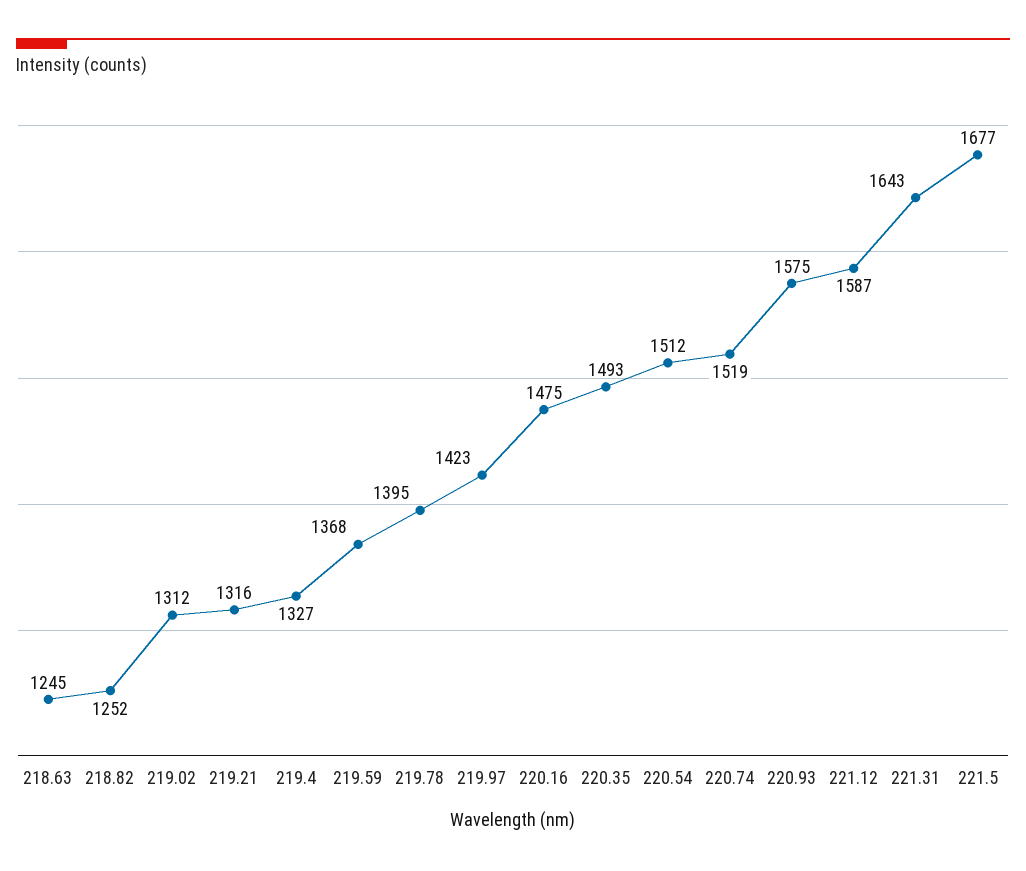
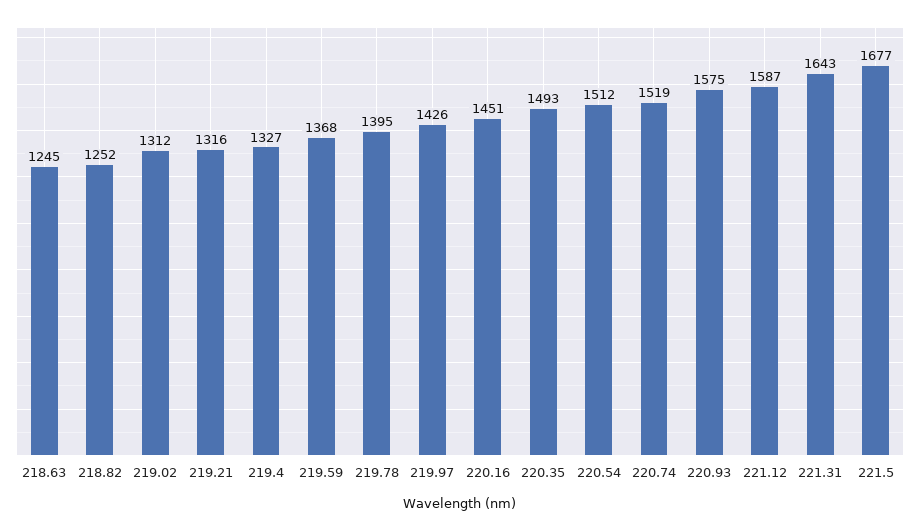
  {
    "218.63": 1245,
    "218.82": 1252,
    "219.02": 1312,
    "219.21": 1316,
    "219.4": 1327,
    "219.59": 1368,
    "219.78": 1395,
-   "219.97": 1423,
+   "219.97": 1426,
-   "220.16": 1475,
+   "220.16": 1451,
    "220.35": 1493,
    "220.54": 1512,
    "220.74": 1519,
    "220.93": 1575,
    "221.12": 1587,
    "221.31": 1643,
    "221.5": 1677
  }

